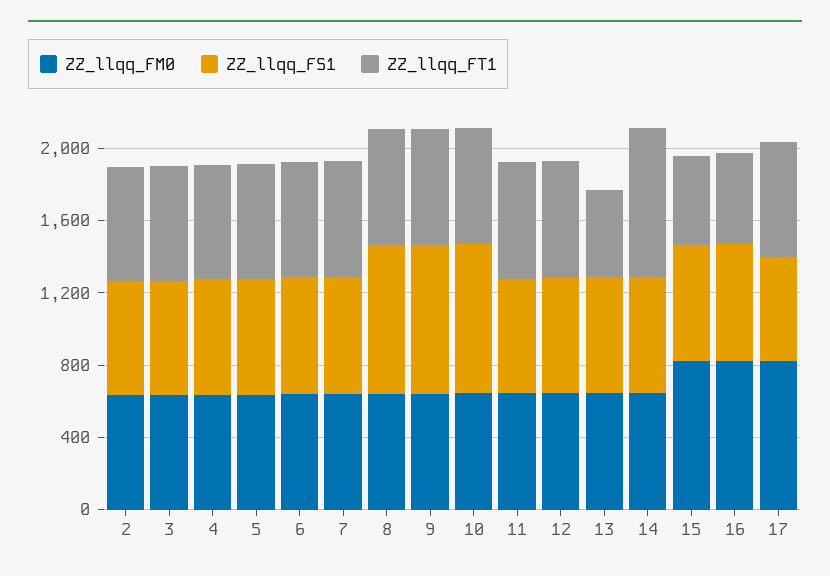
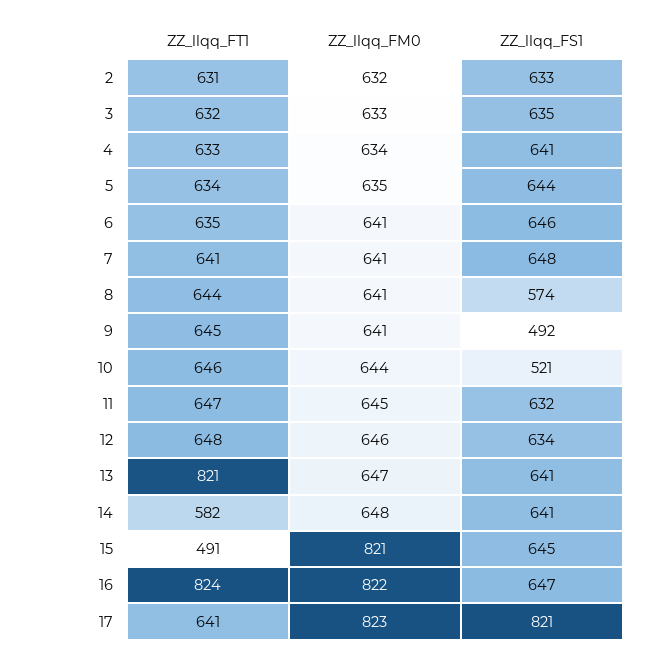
  {
    "ZZ_llqq_FM0": {
      "2": 632,
      "3": 633,
      "4": 634,
      "5": 635,
      "6": 641,
      "7": 641,
      "8": 641,
      "9": 641,
      "10": 644,
      "11": 645,
      "12": 646,
      "13": 647,
      "14": 648,
      "15": 821,
      "16": 822,
      "17": 823
    },
    "ZZ_llqq_FS1": {
      "2": 633,
      "3": 635,
      "4": 641,
      "5": 644,
      "6": 646,
      "7": 648,
-     "8": 800,
+     "8": 574,
-     "9": 800,
+     "9": 492,
-     "10": 800,
+     "10": 521,
      "11": 632,
      "12": 634,
      "13": 641,
      "14": 641,
      "15": 645,
      "16": 647,
-     "17": 600
+     "17": 821
    },
    "ZZ_llqq_FT1": {
      "2": 631,
      "3": 632,
      "4": 633,
      "5": 634,
      "6": 635,
      "7": 641,
      "8": 644,
      "9": 645,
      "10": 646,
      "11": 647,
      "12": 648,
-     "13": 500,
+     "13": 821,
-     "14": 800,
+     "14": 582,
      "15": 491,
-     "16": 500,
+     "16": 824,
      "17": 641
    }
  }

